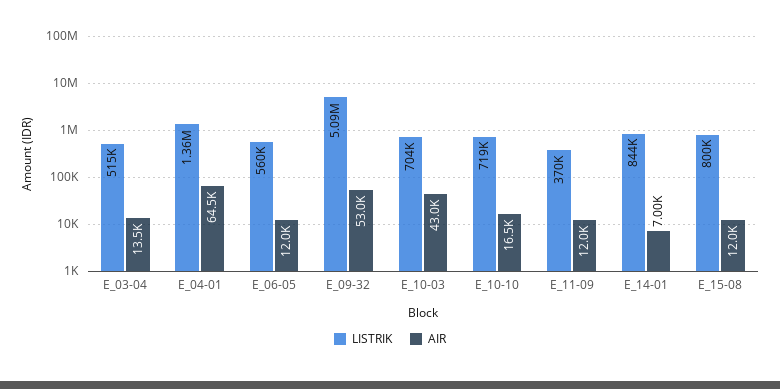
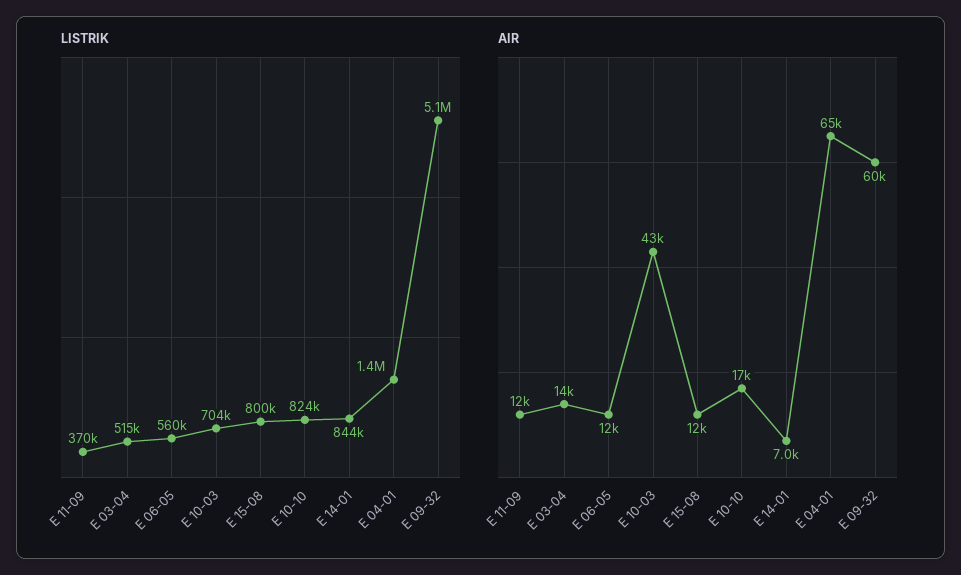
  {
    "LISTRIK": {
      "E_03-04": 515000,
      "E_04-01": 1360000,
      "E_06-05": 560000,
      "E_09-32": 5090000,
      "E_10-03": 704000,
-     "E_10-10": 719000,
+     "E_10-10": 824000,
      "E_11-09": 370000,
      "E_14-01": 844000,
      "E_15-08": 800000
    },
    "AIR": {
      "E_03-04": 13500,
      "E_04-01": 64500,
      "E_06-05": 12000,
-     "E_09-32": 53000,
+     "E_09-32": 60000,
      "E_10-03": 43000,
      "E_10-10": 16500,
      "E_11-09": 12000,
      "E_14-01": 7000,
      "E_15-08": 12000
    }
  }

